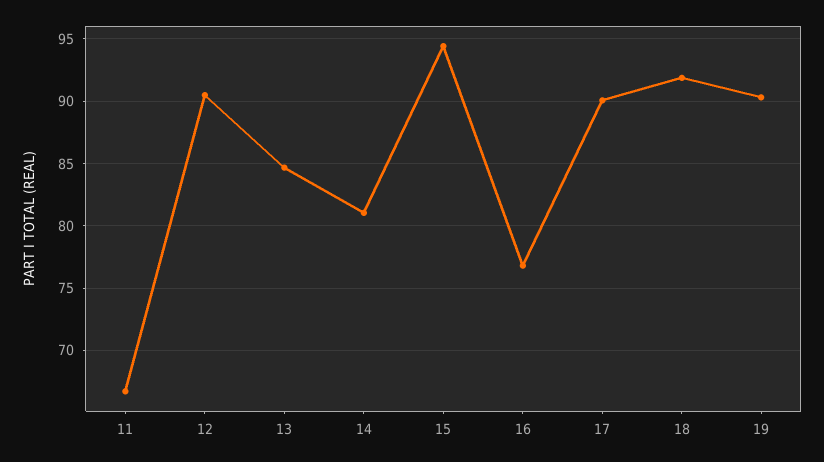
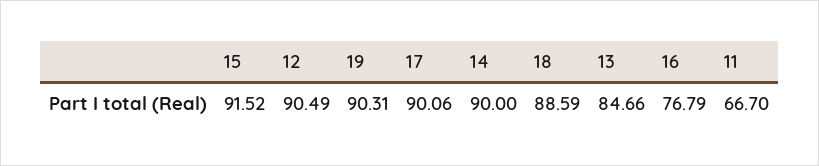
  {
    "11": 66.7,
    "12": 90.49,
    "13": 84.66,
-   "14": 81,
+   "14": 90,
-   "15": 94.5,
+   "15": 91.52,
    "16": 76.79,
    "17": 90.06,
-   "18": 92,
+   "18": 88.59,
    "19": 90.31
  }

